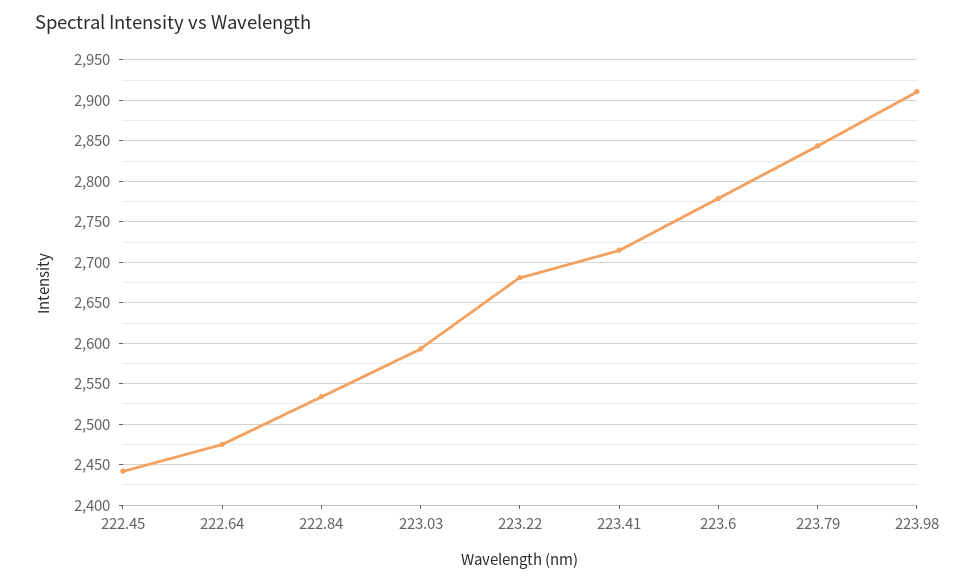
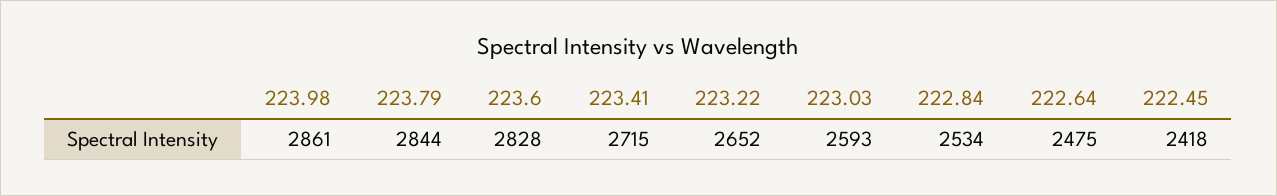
  {
-   "222.45": 2440,
+   "222.45": 2418,
    "222.64": 2475,
    "222.84": 2534,
    "223.03": 2593,
-   "223.22": 2680,
+   "223.22": 2652,
    "223.41": 2715,
-   "223.6": 2780,
+   "223.6": 2828,
    "223.79": 2844,
-   "223.98": 2910
+   "223.98": 2861
  }

